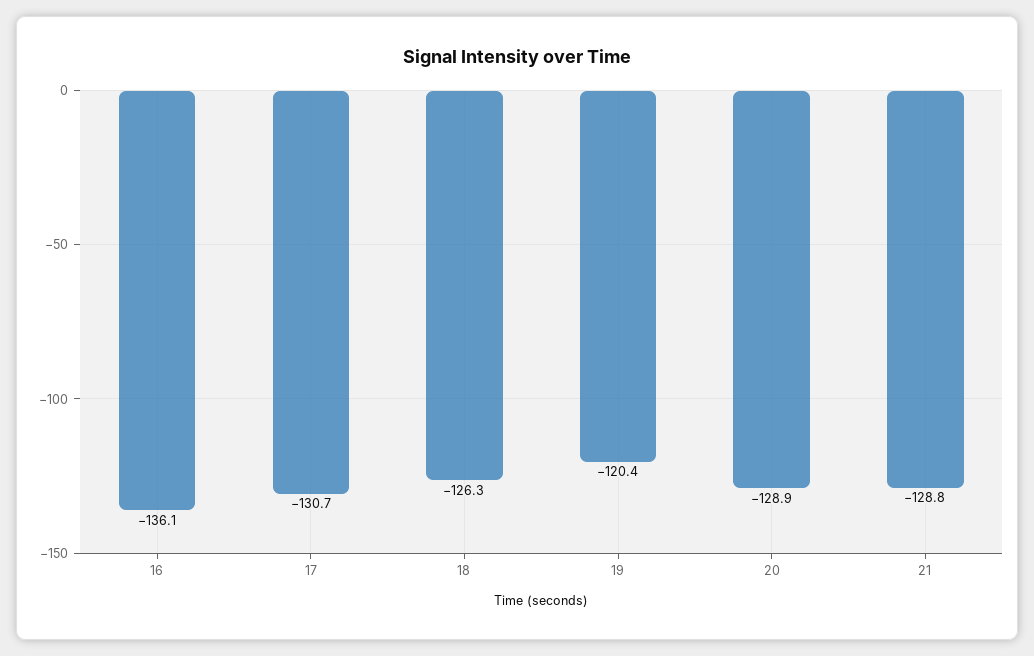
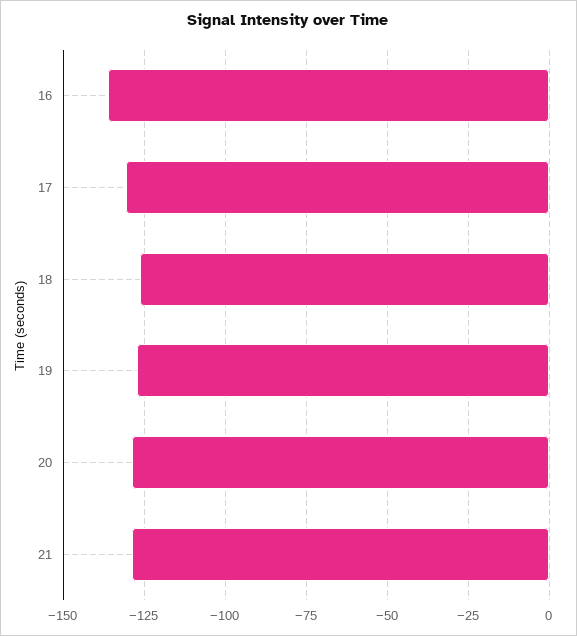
  {
    "16": -136.1,
    "17": -130.7,
    "18": -126.3,
-   "19": -120.4,
+   "19": -127.5,
    "20": -128.9,
    "21": -128.8
  }

